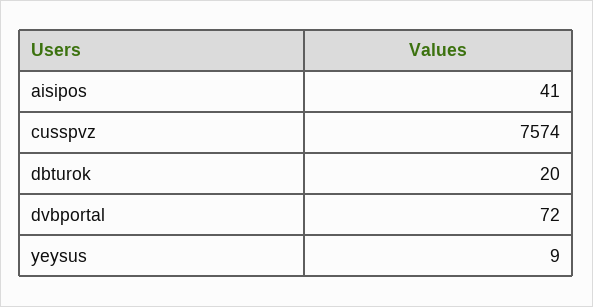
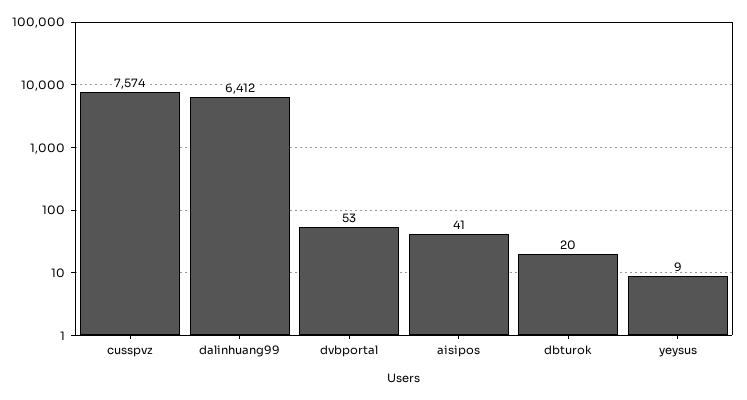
  {
    "aisipos": 41,
    "cusspvz": 7574,
    "dbturok": 20,
-   "dvbportal": 72,
+   "dvbportal": 53,
-   "yeysus": 9
+   "yeysus": 9,
+   "dalinhuang99": 6412
  }

